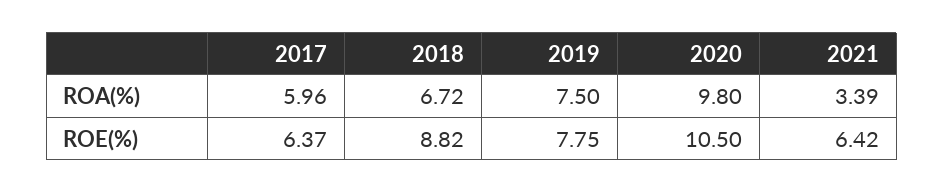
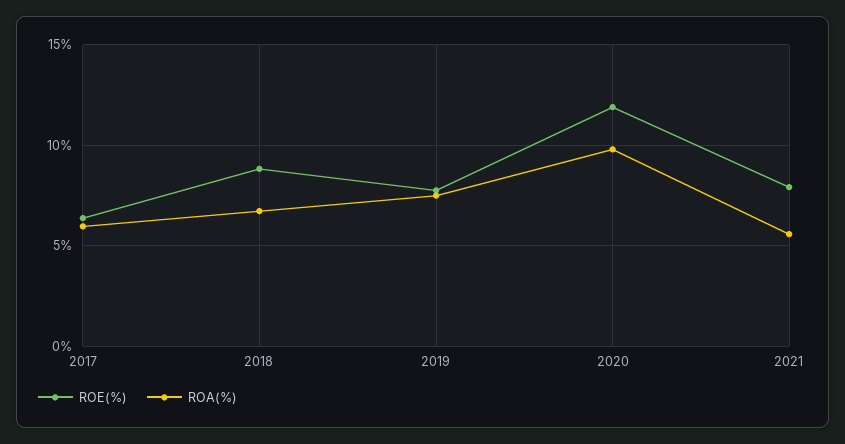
  {
    "ROA(%)": {
      "2017": 5.96,
      "2018": 6.72,
      "2019": 7.5,
      "2020": 9.8,
-     "2021": 3.39
+     "2021": 5.5
    },
    "ROE(%)": {
      "2017": 6.37,
      "2018": 8.82,
      "2019": 7.75,
-     "2020": 10.5,
+     "2020": 12,
-     "2021": 6.42
+     "2021": 8
    }
  }

